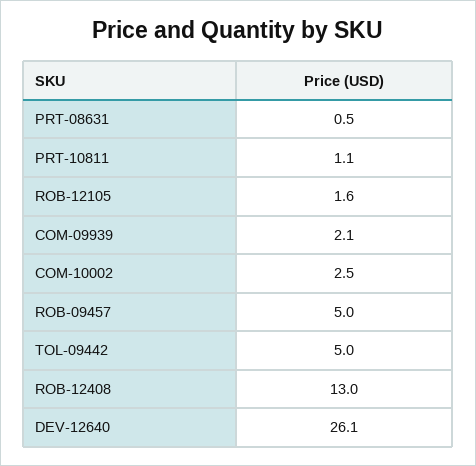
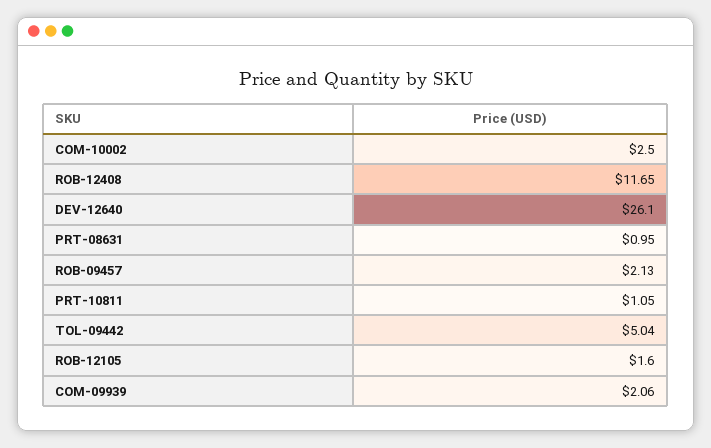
  {
-   "PRT-08631": 0.5,
+   "PRT-08631": 0.95,
    "PRT-10811": 1.05,
    "ROB-12105": 1.6,
    "COM-09939": 2.06,
    "COM-10002": 2.5,
-   "ROB-09457": 5,
+   "ROB-09457": 2.13,
    "TOL-09442": 5.04,
-   "ROB-12408": 13,
+   "ROB-12408": 11.65,
    "DEV-12640": 26.1
  }

